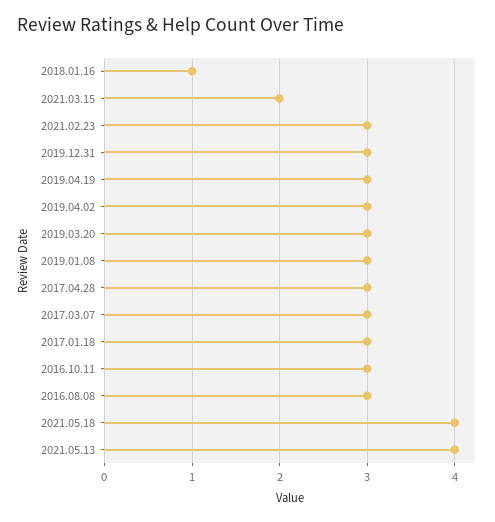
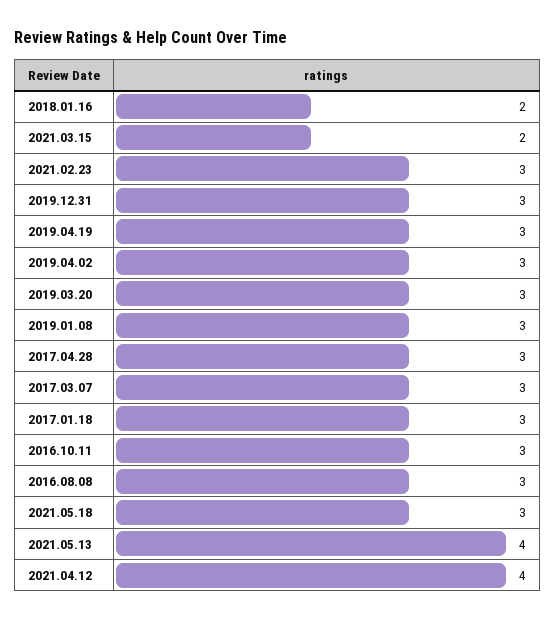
  {
-   "2018.01.16": 1,
+   "2018.01.16": 2,
    "2021.03.15": 2,
    "2021.02.23": 3,
    "2019.12.31": 3,
    "2019.04.19": 3,
    "2019.04.02": 3,
    "2019.03.20": 3,
    "2019.01.08": 3,
    "2017.04.28": 3,
    "2017.03.07": 3,
    "2017.01.18": 3,
    "2016.10.11": 3,
    "2016.08.08": 3,
-   "2021.05.18": 4,
+   "2021.05.18": 3,
-   "2021.05.13": 4
+   "2021.05.13": 4,
+   "2021.04.12": 4
  }

